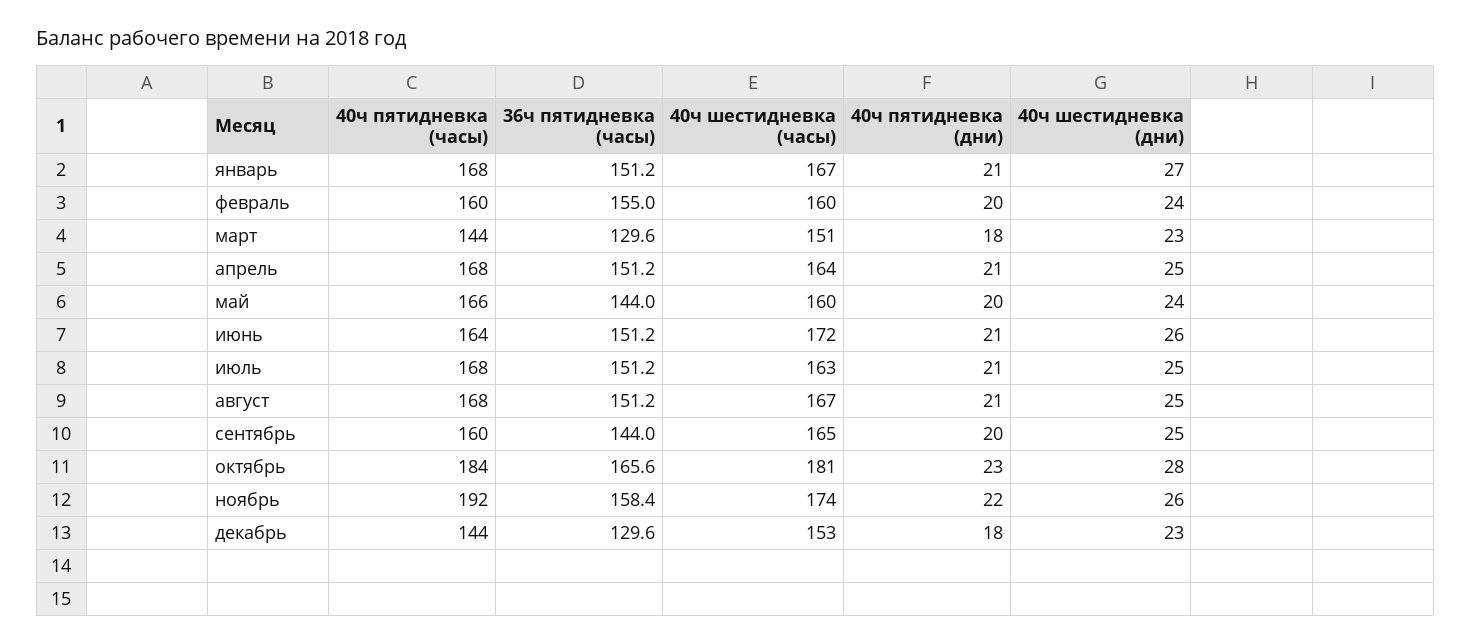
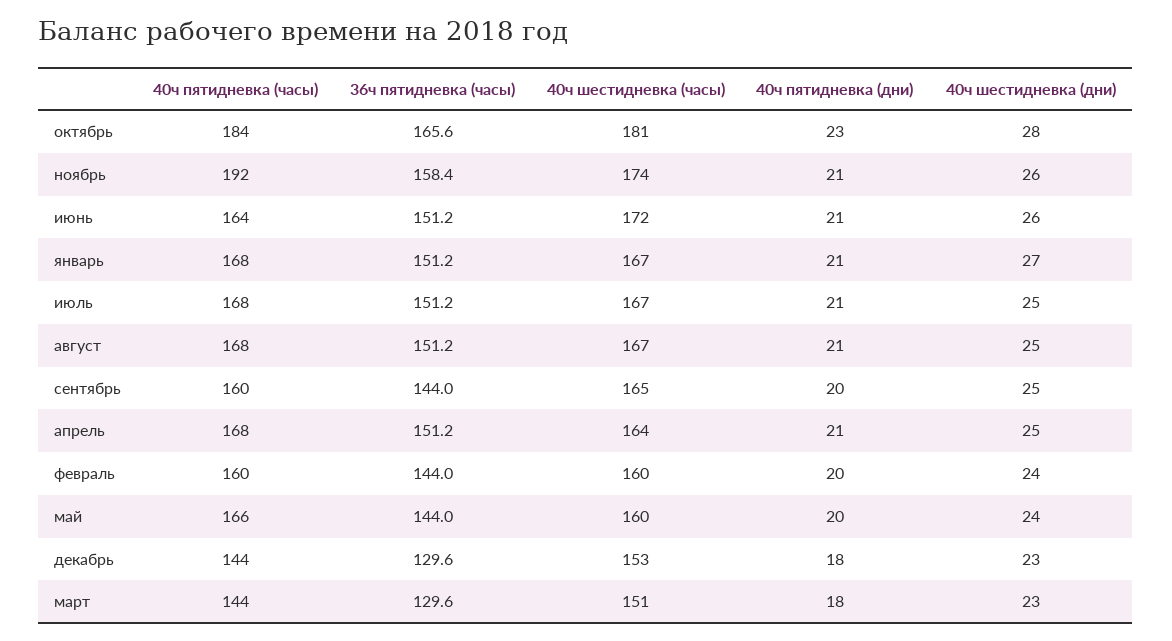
  {
    "40ч пятидневка (часы)": {
      "январь": 168,
      "февраль": 160,
      "март": 144,
      "апрель": 168,
      "май": 166,
      "июнь": 164,
      "июль": 168,
      "август": 168,
      "сентябрь": 160,
      "октябрь": 184,
      "ноябрь": 192,
      "декабрь": 144
    },
    "36ч пятидневка (часы)": {
      "январь": 151.2,
-     "февраль": 155,
+     "февраль": 144,
      "март": 129.6,
      "апрель": 151.2,
      "май": 144,
      "июнь": 151.2,
      "июль": 151.2,
      "август": 151.2,
      "сентябрь": 144,
      "октябрь": 165.6,
      "ноябрь": 158.4,
      "декабрь": 129.6
    },
    "40ч шестидневка (часы)": {
      "январь": 167,
      "февраль": 160,
      "март": 151,
      "апрель": 164,
      "май": 160,
      "июнь": 172,
-     "июль": 163,
+     "июль": 167,
      "август": 167,
      "сентябрь": 165,
      "октябрь": 181,
      "ноябрь": 174,
      "декабрь": 153
    },
    "40ч пятидневка (дни)": {
      "январь": 21,
      "февраль": 20,
      "март": 18,
      "апрель": 21,
      "май": 20,
      "июнь": 21,
      "июль": 21,
      "август": 21,
      "сентябрь": 20,
      "октябрь": 23,
-     "ноябрь": 22,
+     "ноябрь": 21,
      "декабрь": 18
    },
    "40ч шестидневка (дни)": {
      "январь": 27,
      "февраль": 24,
      "март": 23,
      "апрель": 25,
      "май": 24,
      "июнь": 26,
      "июль": 25,
      "август": 25,
      "сентябрь": 25,
      "октябрь": 28,
      "ноябрь": 26,
      "декабрь": 23
    }
  }

